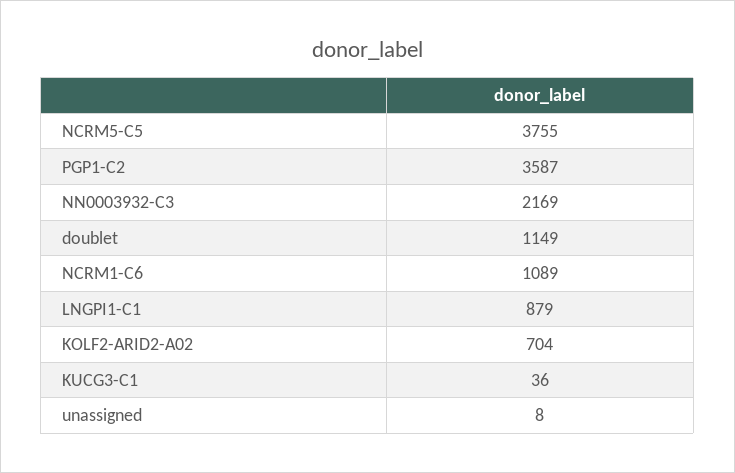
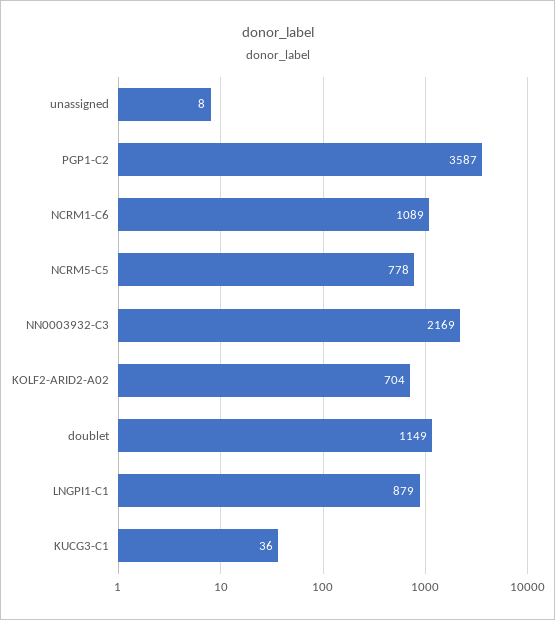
  {
-   "NCRM5-C5": 3755,
+   "NCRM5-C5": 778,
    "PGP1-C2": 3587,
    "NN0003932-C3": 2169,
    "doublet": 1149,
    "NCRM1-C6": 1089,
    "LNGPI1-C1": 879,
    "KOLF2-ARID2-A02": 704,
    "KUCG3-C1": 36,
    "unassigned": 8
  }

